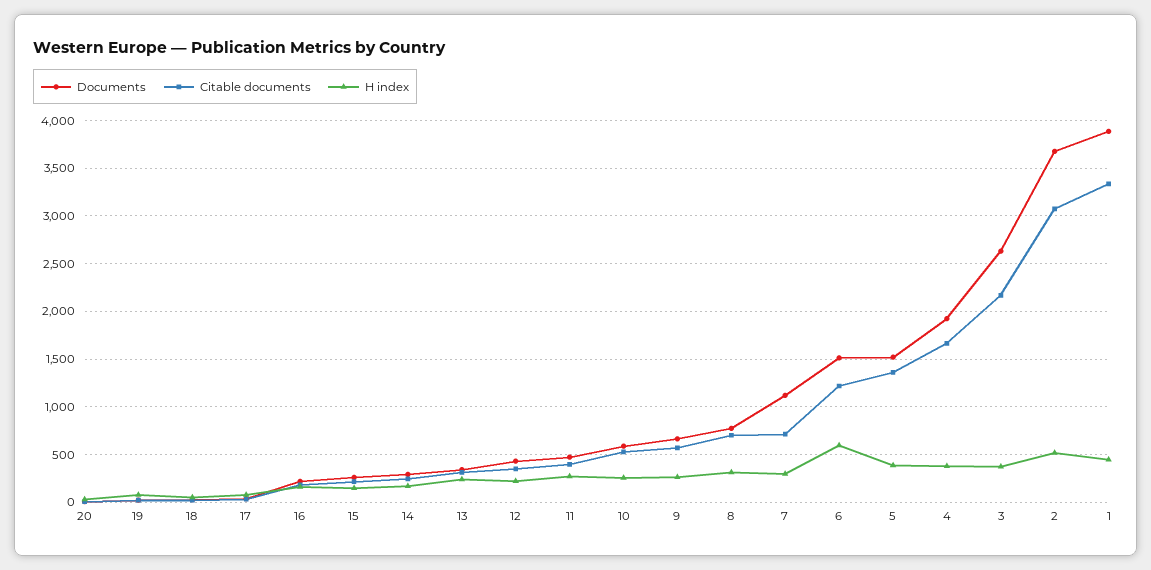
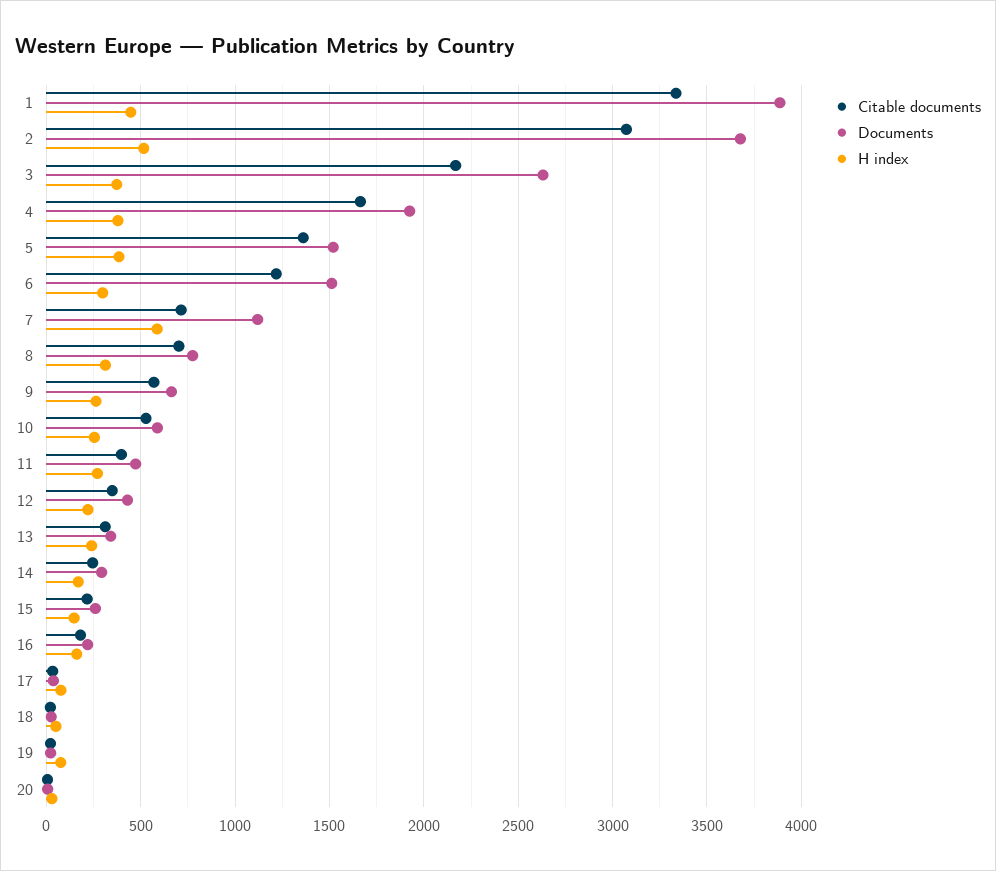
  {
    "Documents": {
      "20": 0,
      "19": 0,
      "18": 50,
      "17": 50,
      "16": 200,
      "15": 250,
      "14": 300,
      "13": 350,
      "12": 450,
      "11": 450,
      "10": 600,
      "9": 650,
      "8": 800,
      "7": 1100,
      "6": 1500,
      "5": 1500,
      "4": 1950,
      "3": 2650,
      "2": 3700,
      "1": 3900
    },
    "Citable documents": {
      "20": 0,
      "19": 0,
      "18": 0,
      "17": 50,
      "16": 200,
      "15": 200,
      "14": 250,
      "13": 300,
      "12": 350,
      "11": 400,
      "10": 550,
      "9": 550,
      "8": 700,
      "7": 700,
      "6": 1200,
      "5": 1350,
      "4": 1650,
      "3": 2150,
      "2": 3050,
      "1": 3350
    },
    "H index": {
      "20": 50,
      "19": 100,
      "18": 50,
      "17": 100,
      "16": 150,
      "15": 150,
      "14": 150,
      "13": 250,
      "12": 200,
      "11": 250,
      "10": 250,
      "9": 250,
      "8": 300,
-     "7": 300,
+     "7": 600,
-     "6": 600,
+     "6": 300,
      "5": 400,
      "4": 400,
      "3": 350,
      "2": 500,
      "1": 450
    }
  }

